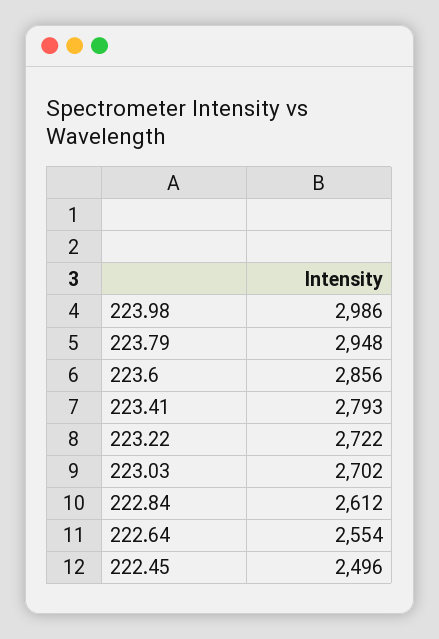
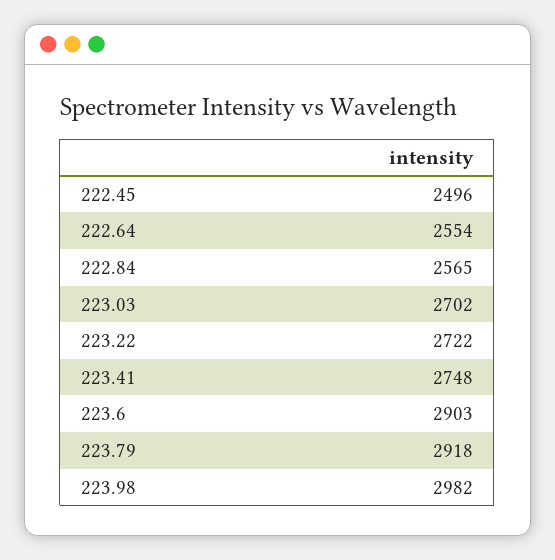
  {
-   "223.98": 2986,
+   "223.98": 2982,
-   "223.79": 2948,
+   "223.79": 2918,
-   "223.6": 2856,
+   "223.6": 2903,
-   "223.41": 2793,
+   "223.41": 2748,
    "223.22": 2722,
    "223.03": 2702,
-   "222.84": 2612,
+   "222.84": 2565,
    "222.64": 2554,
    "222.45": 2496
  }

